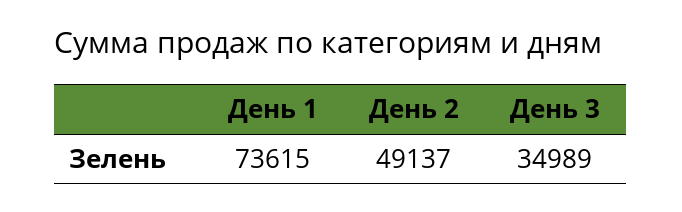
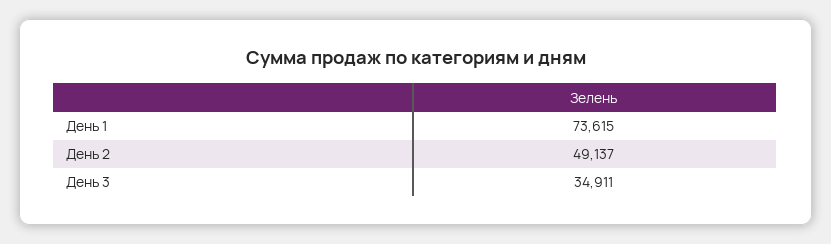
  {
    "День 1": 73615,
    "День 2": 49137,
-   "День 3": 34989
+   "День 3": 34911
  }

